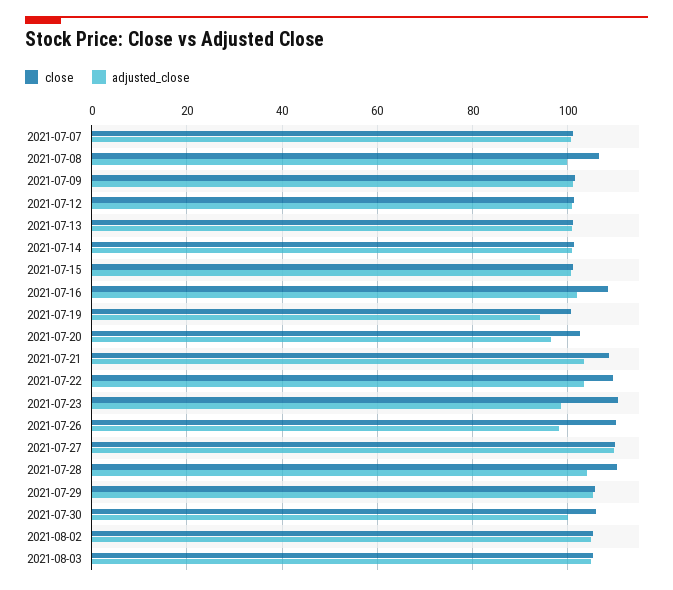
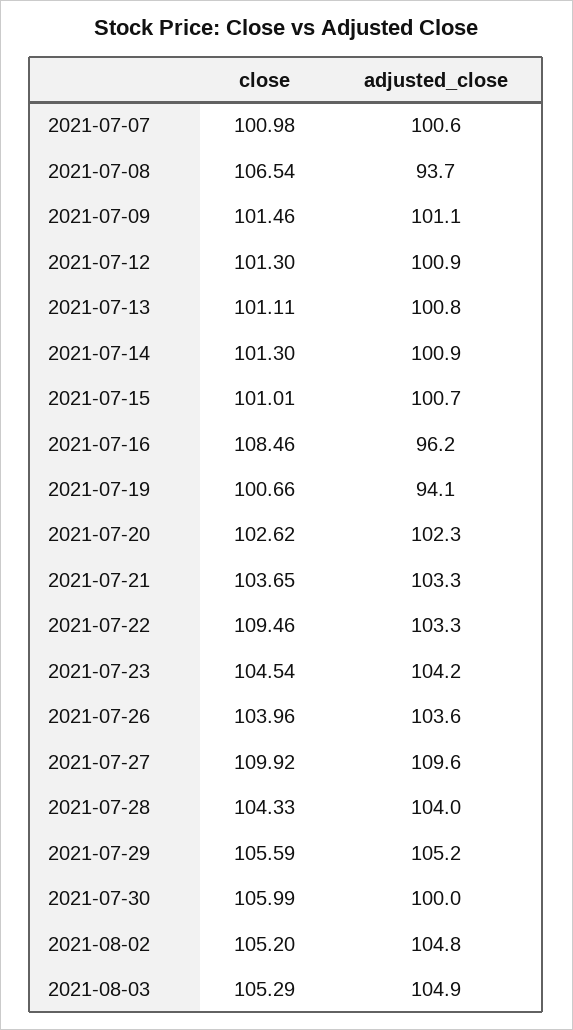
  {
    "close": {
      "2021-07-07": 100.98,
      "2021-07-08": 106.54,
      "2021-07-09": 101.46,
      "2021-07-12": 101.3,
      "2021-07-13": 101.11,
      "2021-07-14": 101.3,
      "2021-07-15": 101.01,
      "2021-07-16": 108.46,
      "2021-07-19": 100.66,
      "2021-07-20": 102.62,
-     "2021-07-21": 108,
+     "2021-07-21": 103.65,
      "2021-07-22": 109.46,
-     "2021-07-23": 110,
+     "2021-07-23": 104.54,
-     "2021-07-26": 110,
+     "2021-07-26": 103.96,
      "2021-07-27": 109.92,
-     "2021-07-28": 110,
+     "2021-07-28": 104.33,
      "2021-07-29": 105.59,
      "2021-07-30": 105.99,
      "2021-08-02": 105.2,
      "2021-08-03": 105.29
    },
    "adjusted_close": {
      "2021-07-07": 100.6,
-     "2021-07-08": 100,
+     "2021-07-08": 93.7,
      "2021-07-09": 101.1,
      "2021-07-12": 100.9,
      "2021-07-13": 100.8,
      "2021-07-14": 100.9,
      "2021-07-15": 100.7,
-     "2021-07-16": 102,
+     "2021-07-16": 96.2,
      "2021-07-19": 94.1,
-     "2021-07-20": 96,
+     "2021-07-20": 102.3,
      "2021-07-21": 103.3,
      "2021-07-22": 103.3,
-     "2021-07-23": 98,
+     "2021-07-23": 104.2,
-     "2021-07-26": 98,
+     "2021-07-26": 103.6,
      "2021-07-27": 109.6,
      "2021-07-28": 104,
      "2021-07-29": 105.2,
      "2021-07-30": 100,
      "2021-08-02": 104.8,
      "2021-08-03": 104.9
    }
  }

